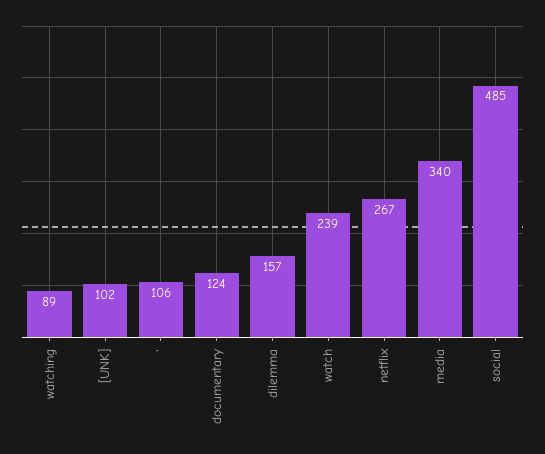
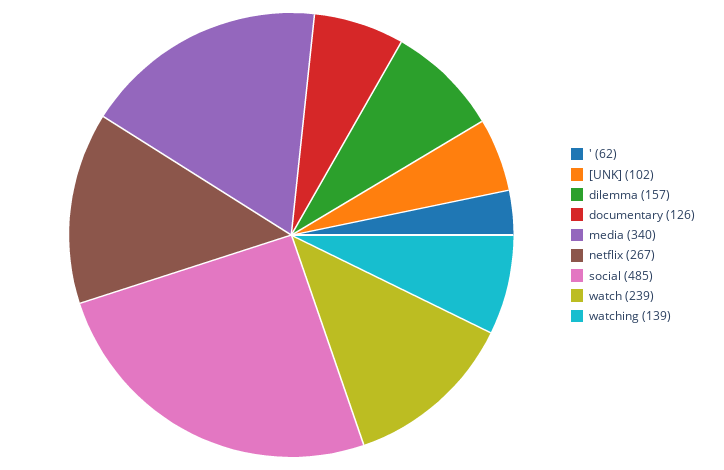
  {
-   "watching": 89,
+   "watching": 139,
    "[UNK]": 102,
-   "'": 106,
+   "'": 62,
-   "documentary": 124,
+   "documentary": 126,
    "dilemma": 157,
    "watch": 239,
    "netflix": 267,
    "media": 340,
    "social": 485
  }

